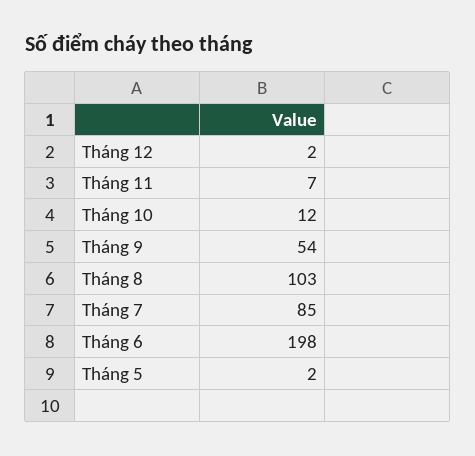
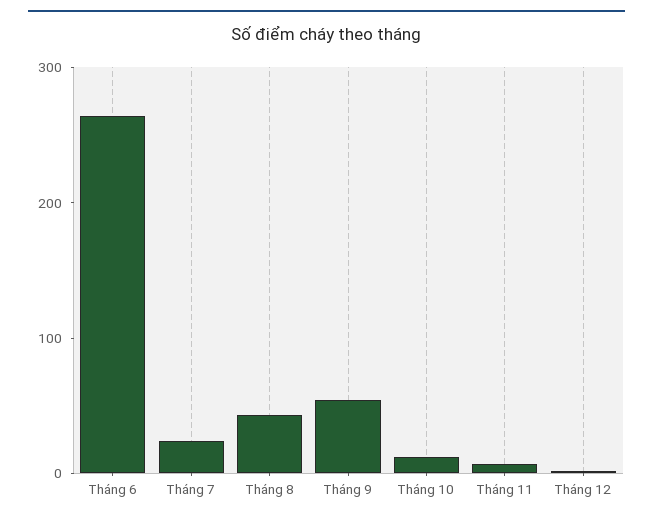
  {
    "Tháng 12": 2,
    "Tháng 11": 7,
    "Tháng 10": 12,
    "Tháng 9": 54,
-   "Tháng 8": 103,
+   "Tháng 8": 40,
-   "Tháng 7": 85,
+   "Tháng 7": 20,
-   "Tháng 6": 198,
+   "Tháng 6": 260
-   "Tháng 5": 2
  }

